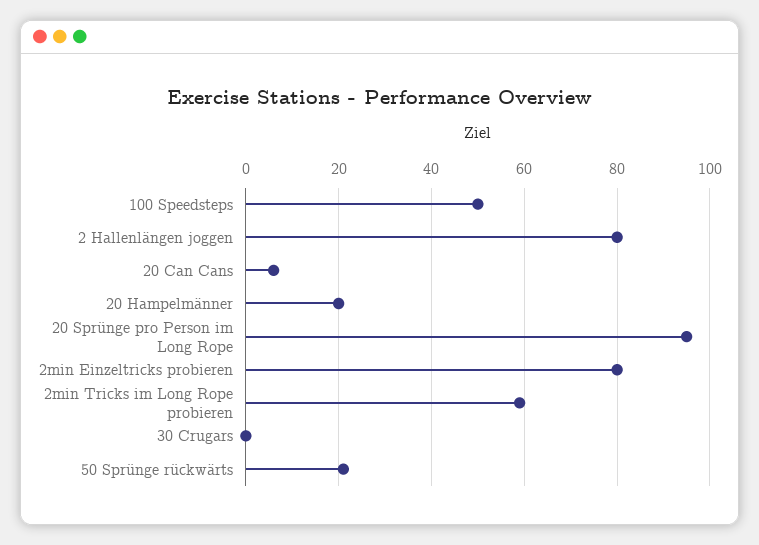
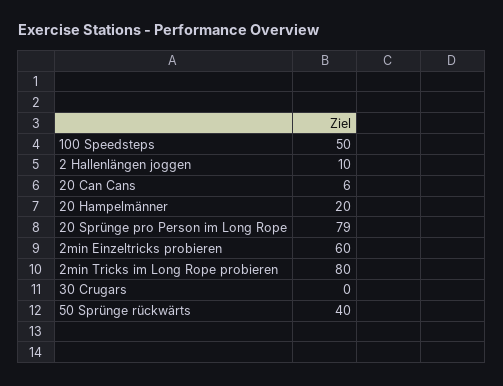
  {
    "100 Speedsteps": 50,
-   "2 Hallenlängen joggen": 80,
+   "2 Hallenlängen joggen": 10,
    "20 Can Cans": 6,
    "20 Hampelmänner": 20,
-   "20 Sprünge pro Person im Long Rope": 95,
+   "20 Sprünge pro Person im Long Rope": 79,
-   "2min Einzeltricks probieren": 80,
+   "2min Einzeltricks probieren": 60,
-   "2min Tricks im Long Rope probieren": 60,
+   "2min Tricks im Long Rope probieren": 80,
    "30 Crugars": 0,
-   "50 Sprünge rückwärts": 20
+   "50 Sprünge rückwärts": 40
  }

